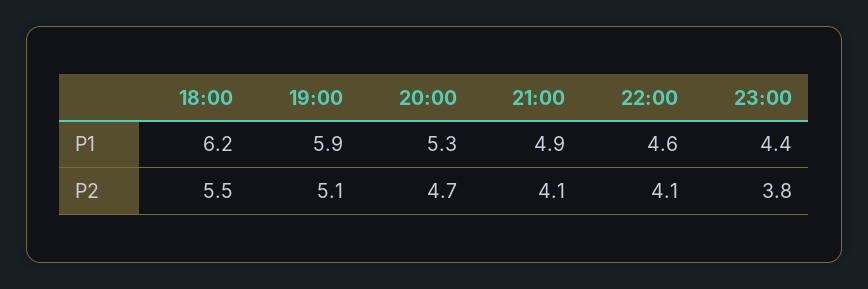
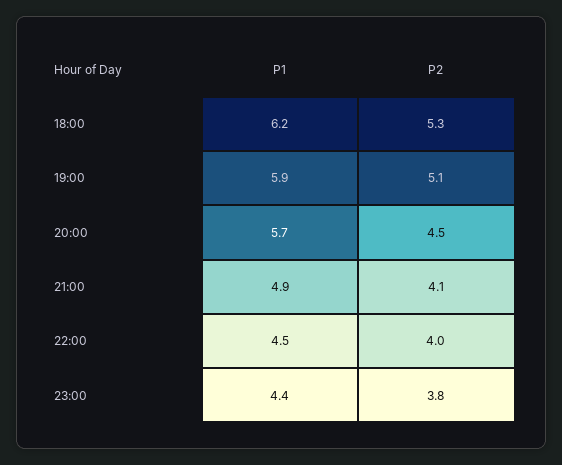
  {
    "18:00": {
      "P1": 6.2,
-     "P2": 5.5
+     "P2": 5.3
    },
    "19:00": {
      "P1": 5.9,
      "P2": 5.1
    },
    "20:00": {
-     "P1": 5.3,
+     "P1": 5.7,
-     "P2": 4.7
+     "P2": 4.5
    },
    "21:00": {
      "P1": 4.9,
      "P2": 4.1
    },
    "22:00": {
-     "P1": 4.6,
+     "P1": 4.5,
-     "P2": 4.1
+     "P2": 4
    },
    "23:00": {
      "P1": 4.4,
      "P2": 3.8
    }
  }

